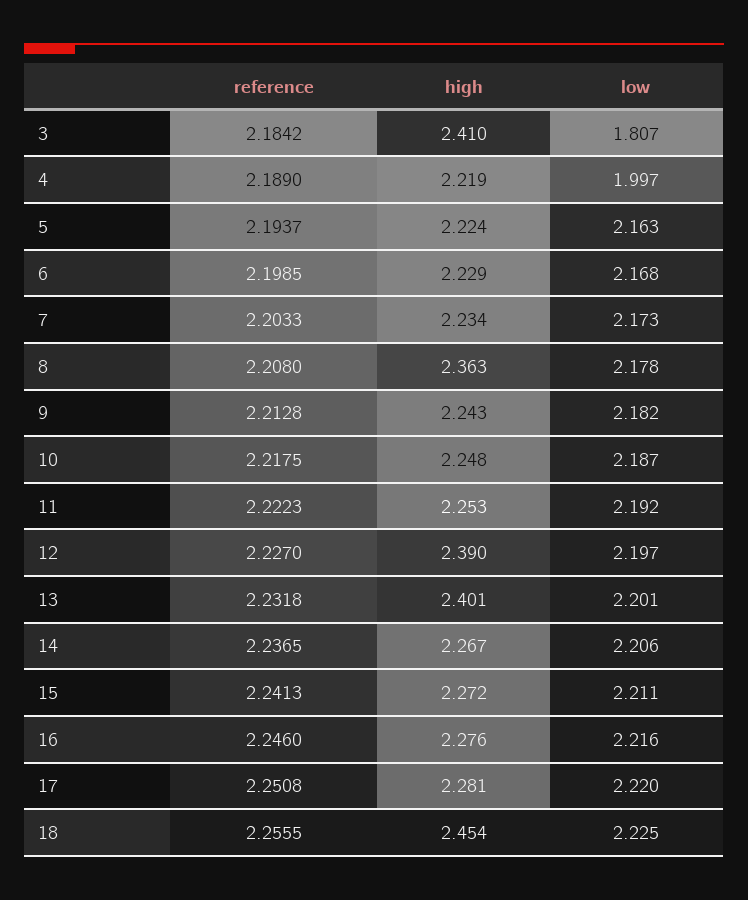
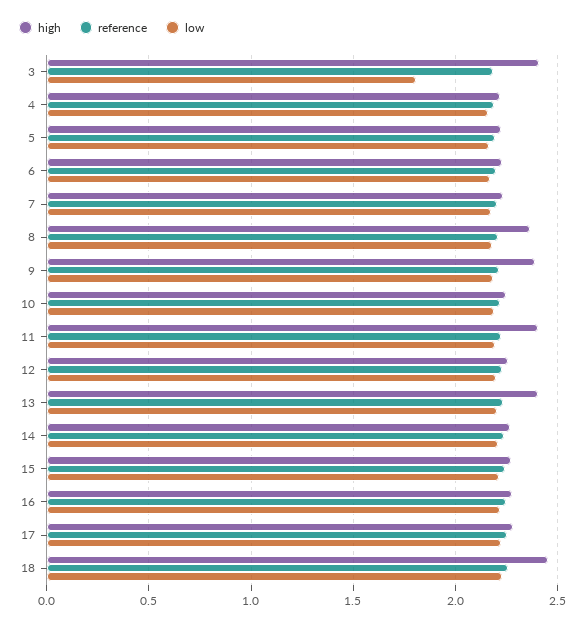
  {
    "reference": {
      "3": 2.1842,
      "4": 2.189,
      "5": 2.1937,
      "6": 2.1985,
      "7": 2.2033,
      "8": 2.208,
      "9": 2.2128,
      "10": 2.2175,
      "11": 2.2223,
      "12": 2.227,
      "13": 2.2318,
      "14": 2.2365,
      "15": 2.2413,
      "16": 2.246,
      "17": 2.2508,
      "18": 2.2555
    },
    "high": {
      "3": 2.41,
      "4": 2.219,
      "5": 2.224,
      "6": 2.229,
      "7": 2.234,
      "8": 2.363,
-     "9": 2.243,
+     "9": 2.4,
      "10": 2.248,
-     "11": 2.253,
+     "11": 2.4,
-     "12": 2.39,
+     "12": 2.25,
      "13": 2.401,
      "14": 2.267,
      "15": 2.272,
      "16": 2.276,
      "17": 2.281,
      "18": 2.454
    },
    "low": {
      "3": 1.807,
-     "4": 1.997,
+     "4": 2.15,
      "5": 2.163,
      "6": 2.168,
      "7": 2.173,
      "8": 2.178,
      "9": 2.182,
      "10": 2.187,
      "11": 2.192,
      "12": 2.197,
      "13": 2.201,
      "14": 2.206,
      "15": 2.211,
      "16": 2.216,
      "17": 2.22,
      "18": 2.225
    }
  }

